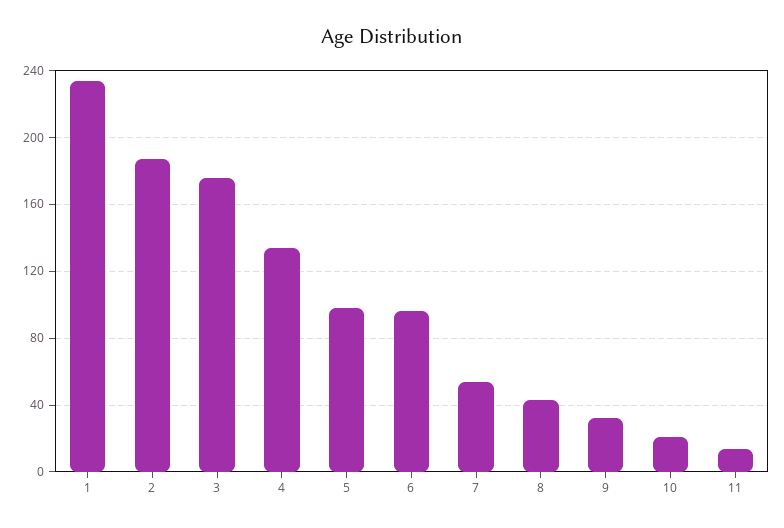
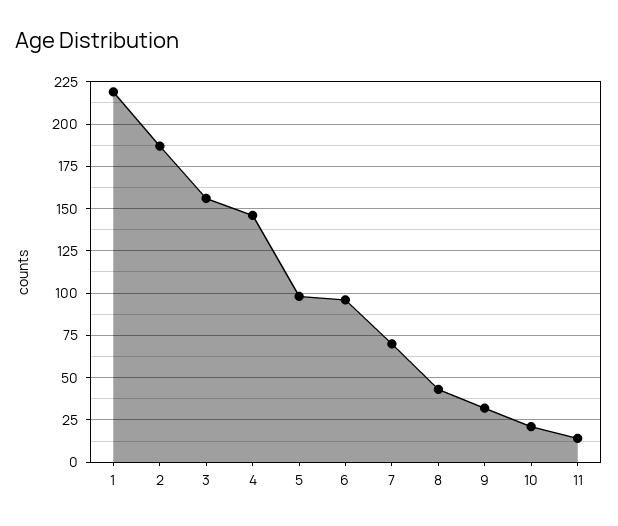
  {
-   "1": 235,
+   "1": 220,
    "2": 185,
-   "3": 175,
+   "3": 155,
-   "4": 135,
+   "4": 145,
    "5": 100,
    "6": 95,
-   "7": 55,
+   "7": 70,
    "8": 45,
    "9": 30,
    "10": 20,
    "11": 15
  }

